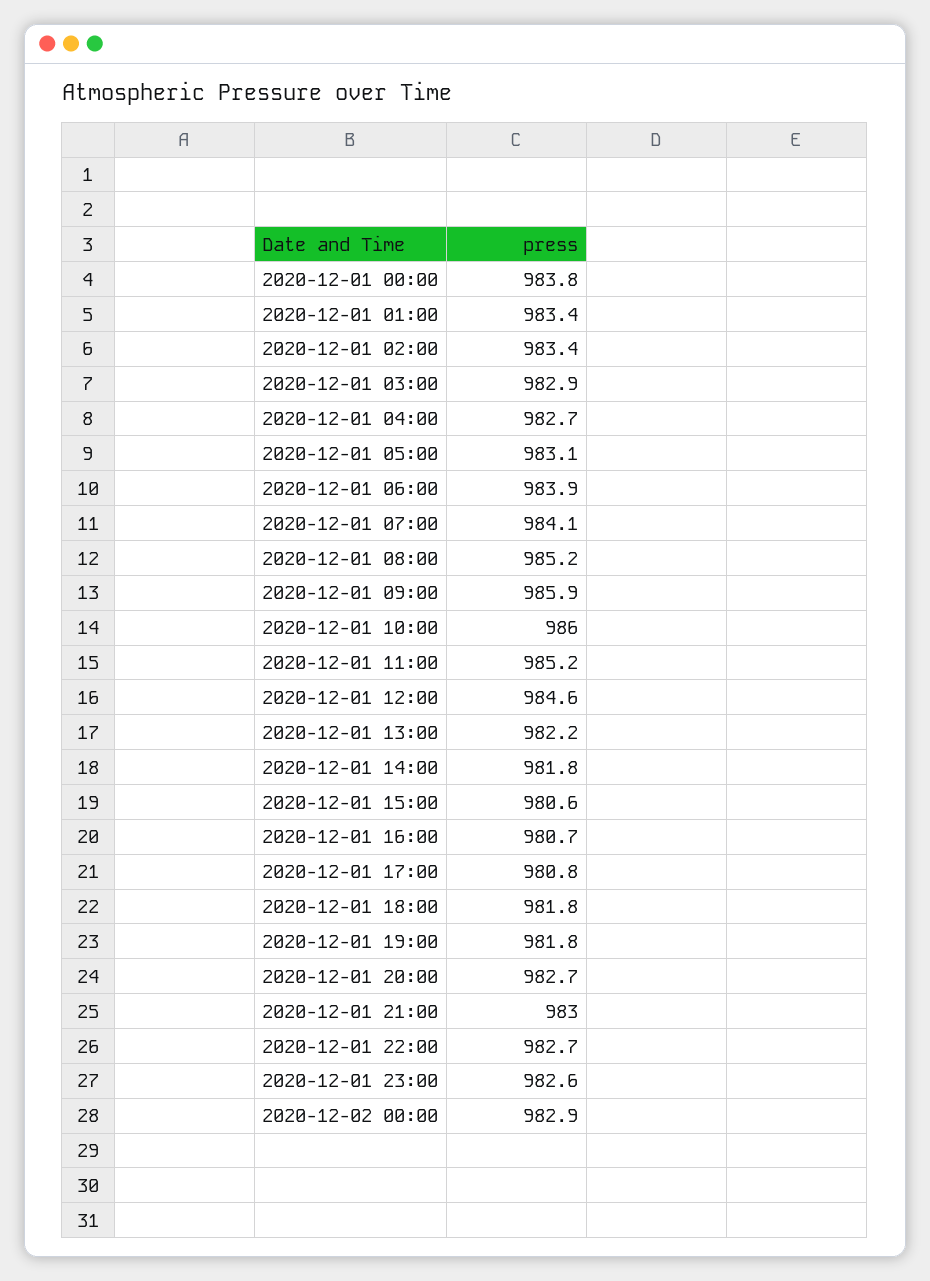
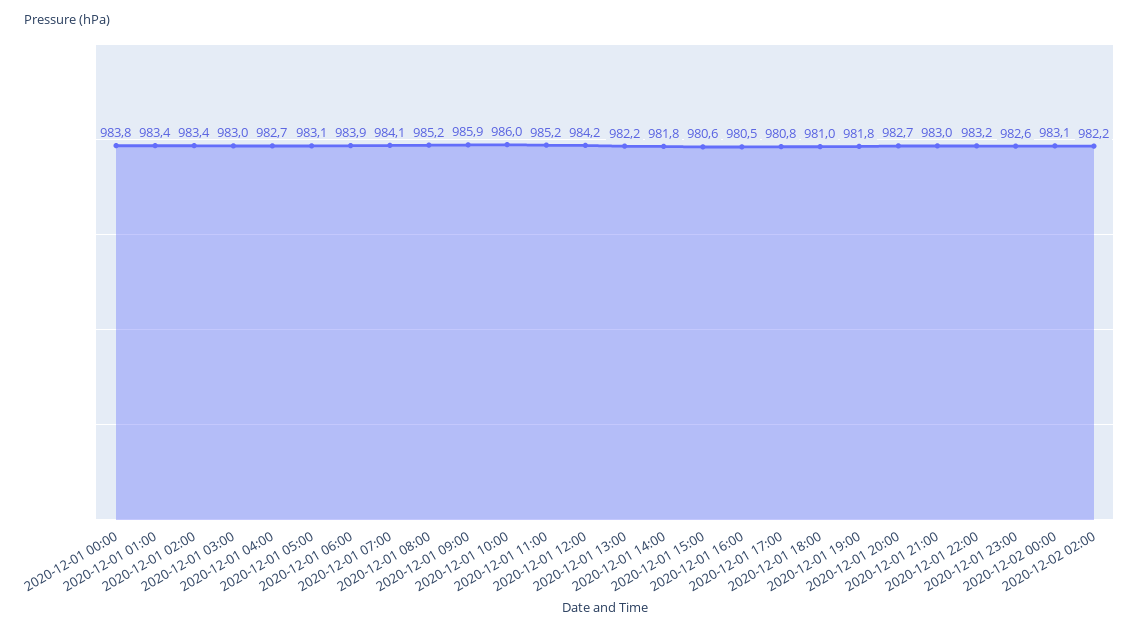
  {
    "2020-12-01 00:00": 983.8,
    "2020-12-01 01:00": 983.4,
    "2020-12-01 02:00": 983.4,
-   "2020-12-01 03:00": 982.9,
+   "2020-12-01 03:00": 983,
    "2020-12-01 04:00": 982.7,
    "2020-12-01 05:00": 983.1,
    "2020-12-01 06:00": 983.9,
    "2020-12-01 07:00": 984.1,
    "2020-12-01 08:00": 985.2,
    "2020-12-01 09:00": 985.9,
    "2020-12-01 10:00": 986,
    "2020-12-01 11:00": 985.2,
-   "2020-12-01 12:00": 984.6,
+   "2020-12-01 12:00": 984.2,
    "2020-12-01 13:00": 982.2,
    "2020-12-01 14:00": 981.8,
    "2020-12-01 15:00": 980.6,
-   "2020-12-01 16:00": 980.7,
+   "2020-12-01 16:00": 980.5,
    "2020-12-01 17:00": 980.8,
-   "2020-12-01 18:00": 981.8,
+   "2020-12-01 18:00": 981,
    "2020-12-01 19:00": 981.8,
    "2020-12-01 20:00": 982.7,
    "2020-12-01 21:00": 983,
-   "2020-12-01 22:00": 982.7,
+   "2020-12-01 22:00": 983.2,
    "2020-12-01 23:00": 982.6,
-   "2020-12-02 00:00": 982.9
+   "2020-12-02 00:00": 983.1,
+   "2020-12-02 02:00": 982.2
  }

